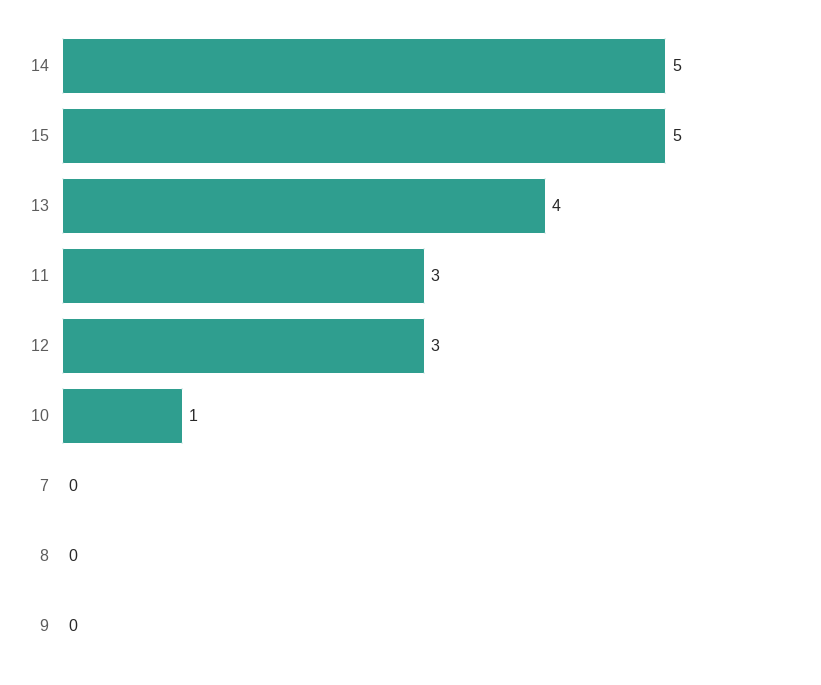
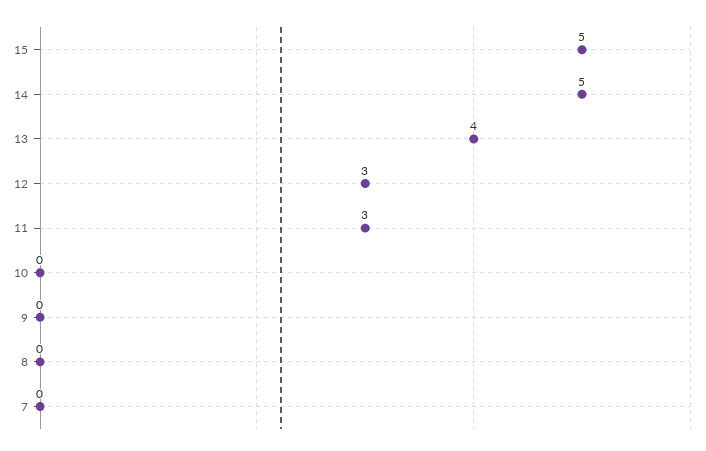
  {
    "14": 5,
    "15": 5,
    "13": 4,
    "11": 3,
    "12": 3,
-   "10": 1,
+   "10": 0,
    "7": 0,
    "8": 0,
    "9": 0
  }

